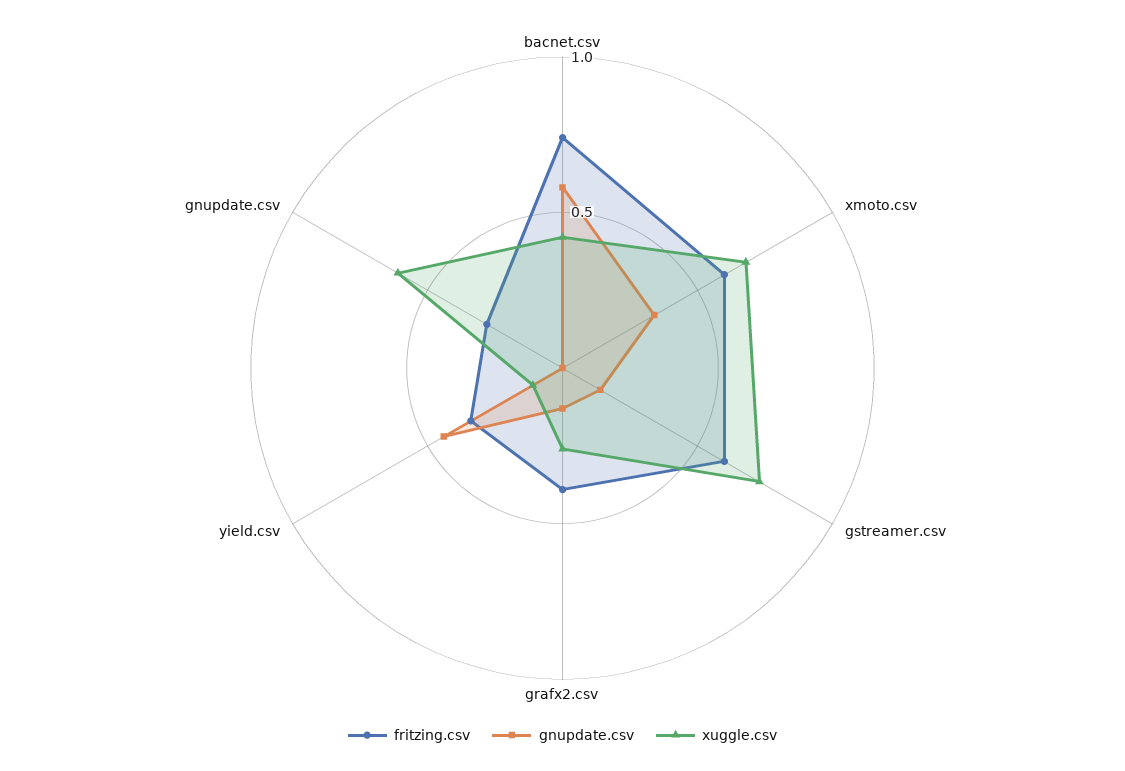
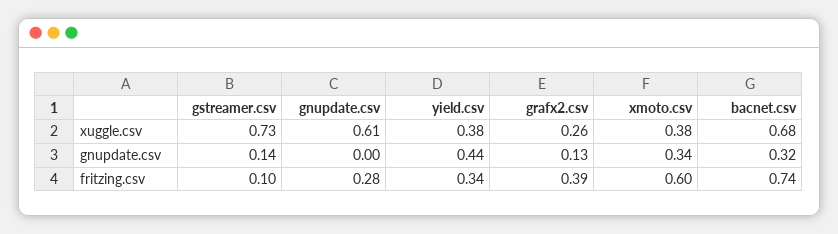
  {
    "fritzing.csv": {
      "bacnet.csv": 0.74,
      "xmoto.csv": 0.6,
-     "gstreamer.csv": 0.6,
+     "gstreamer.csv": 0.1,
      "grafx2.csv": 0.39,
      "yield.csv": 0.34,
      "gnupdate.csv": 0.28
    },
    "gnupdate.csv": {
-     "bacnet.csv": 0.6,
+     "bacnet.csv": 0.32,
      "xmoto.csv": 0.34,
      "gstreamer.csv": 0.14,
      "grafx2.csv": 0.13,
      "yield.csv": 0.44,
      "gnupdate.csv": 0
    },
    "xuggle.csv": {
-     "bacnet.csv": 0.4,
+     "bacnet.csv": 0.68,
-     "xmoto.csv": 0.7,
+     "xmoto.csv": 0.38,
      "gstreamer.csv": 0.73,
      "grafx2.csv": 0.26,
-     "yield.csv": 0.1,
+     "yield.csv": 0.38,
      "gnupdate.csv": 0.61
    }
  }

